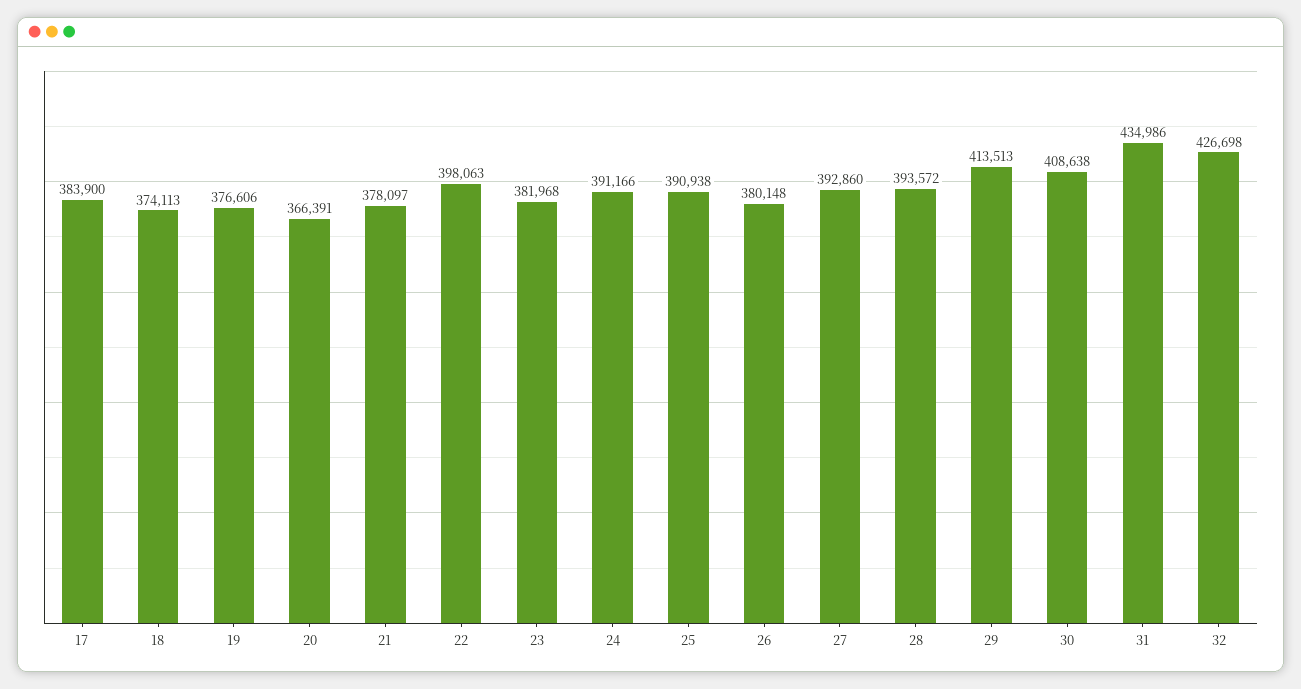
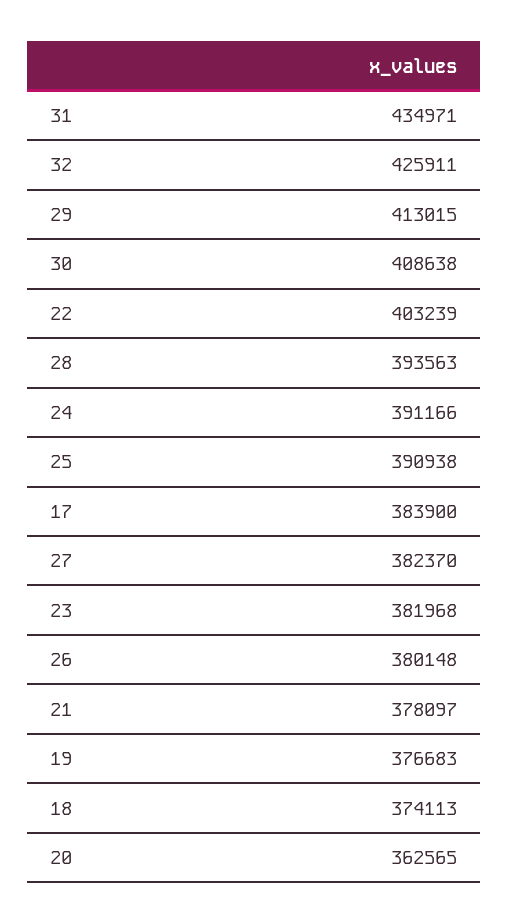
  {
    "17": 383900,
    "18": 374113,
-   "19": 376606,
+   "19": 376683,
-   "20": 366391,
+   "20": 362565,
    "21": 378097,
-   "22": 398063,
+   "22": 403239,
    "23": 381968,
    "24": 391166,
    "25": 390938,
    "26": 380148,
-   "27": 392860,
+   "27": 382370,
-   "28": 393572,
+   "28": 393563,
-   "29": 413513,
+   "29": 413015,
    "30": 408638,
-   "31": 434986,
+   "31": 434971,
-   "32": 426698
+   "32": 425911
  }

